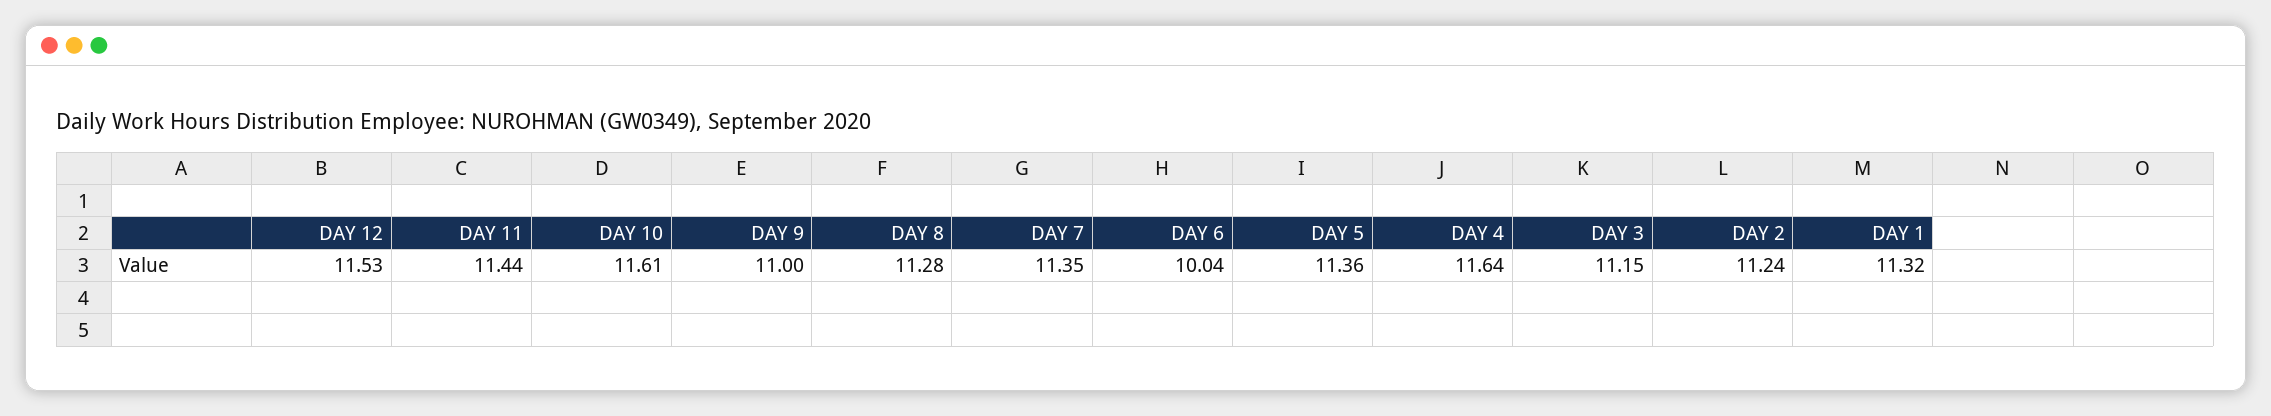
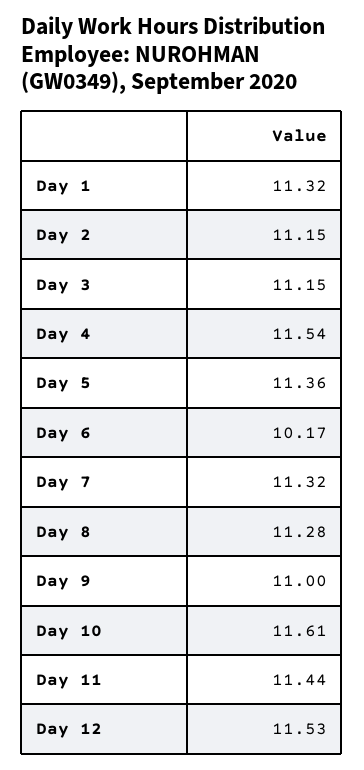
  {
    "DAY 12": 11.53,
    "DAY 11": 11.44,
    "DAY 10": 11.61,
    "DAY 9": 11,
    "DAY 8": 11.28,
-   "DAY 7": 11.35,
+   "DAY 7": 11.32,
-   "DAY 6": 10.04,
+   "DAY 6": 10.17,
    "DAY 5": 11.36,
-   "DAY 4": 11.64,
+   "DAY 4": 11.54,
    "DAY 3": 11.15,
-   "DAY 2": 11.24,
+   "DAY 2": 11.15,
    "DAY 1": 11.32
  }

